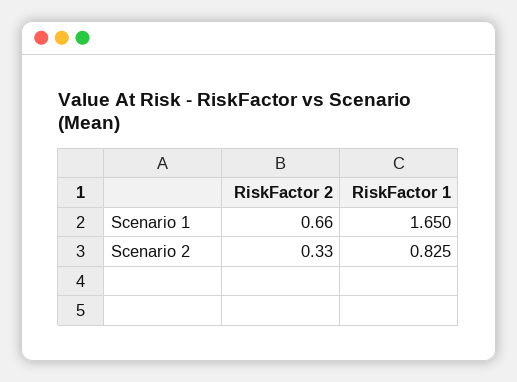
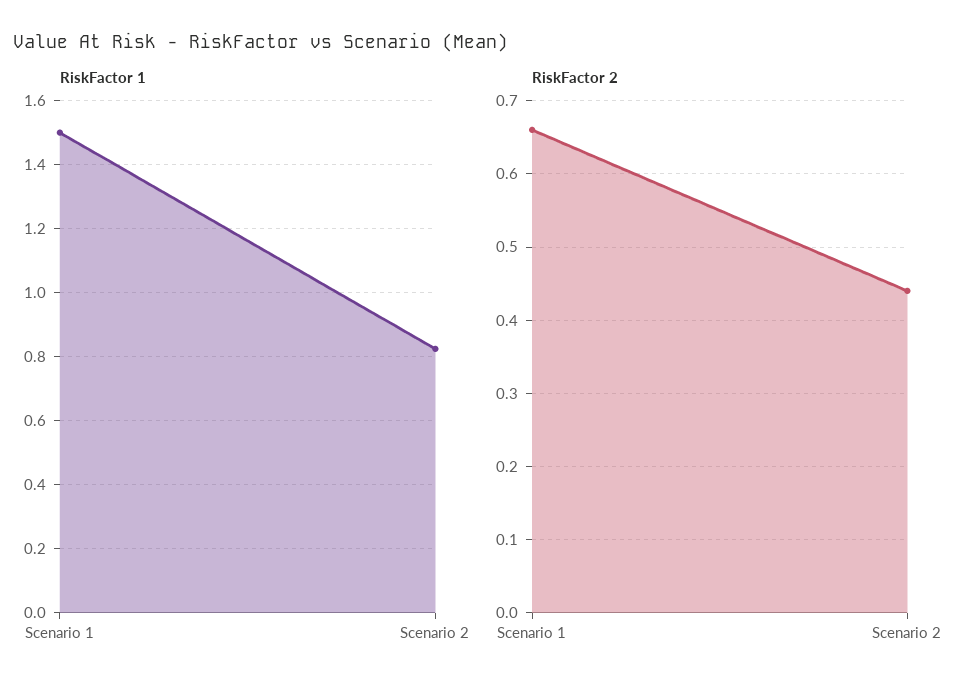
  {
    "RiskFactor 2": {
      "Scenario 1": 0.66,
-     "Scenario 2": 0.33
+     "Scenario 2": 0.44
    },
    "RiskFactor 1": {
-     "Scenario 1": 1.65,
+     "Scenario 1": 1.5,
      "Scenario 2": 0.825
    }
  }

